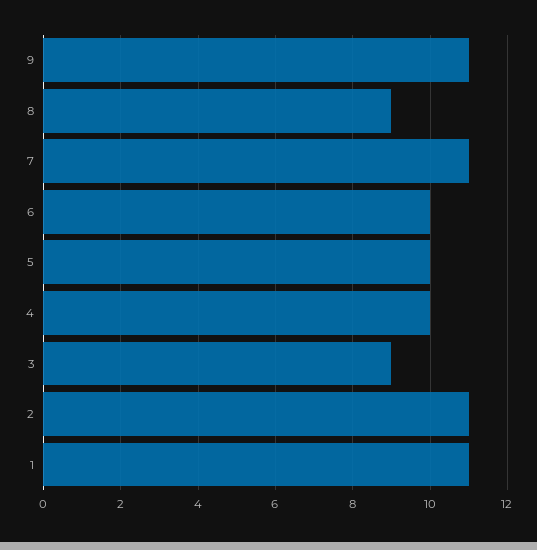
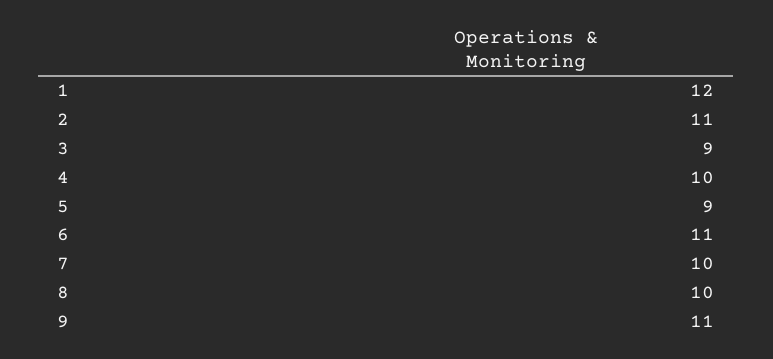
  {
    "9": 11,
-   "8": 9,
+   "8": 10,
-   "7": 11,
+   "7": 10,
-   "6": 10,
+   "6": 11,
-   "5": 10,
+   "5": 9,
    "4": 10,
    "3": 9,
    "2": 11,
-   "1": 11
+   "1": 12
  }

